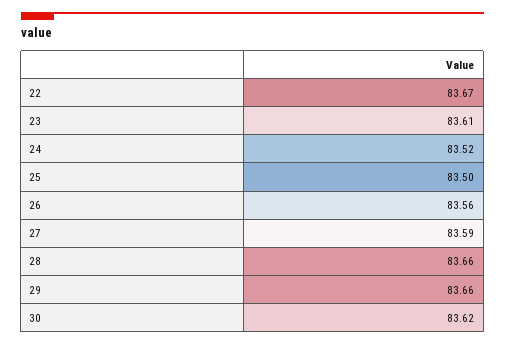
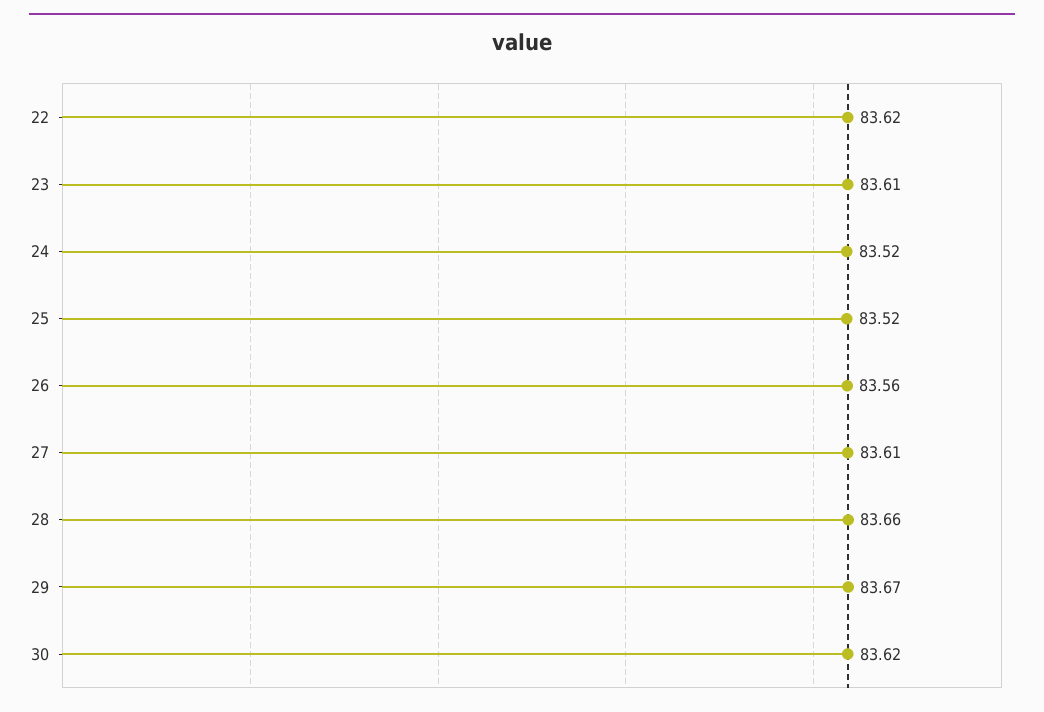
  {
-   "22": 83.67,
+   "22": 83.62,
    "23": 83.61,
    "24": 83.52,
-   "25": 83.5,
+   "25": 83.52,
    "26": 83.56,
-   "27": 83.59,
+   "27": 83.61,
    "28": 83.66,
-   "29": 83.66,
+   "29": 83.67,
    "30": 83.62
  }

